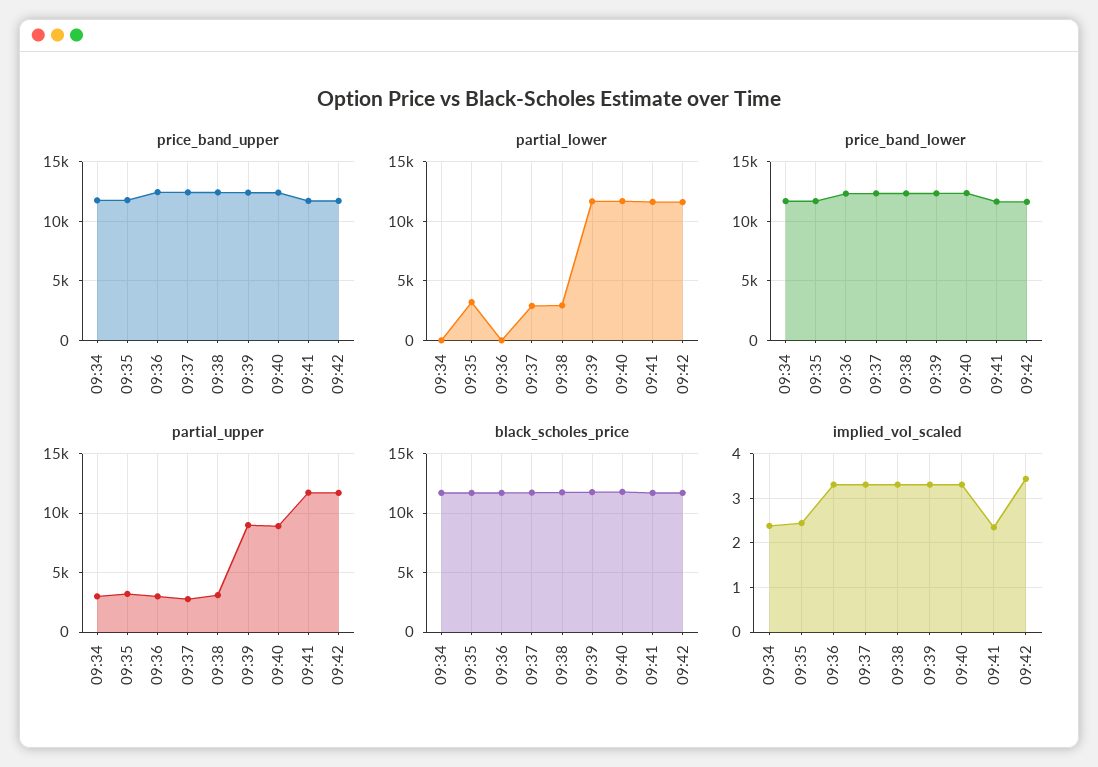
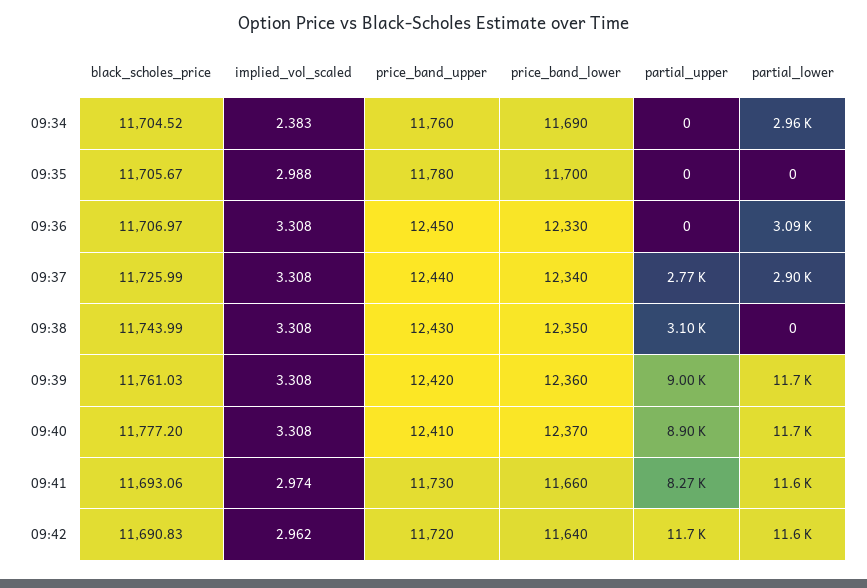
  {
    "price_band_upper": {
      "09:34": 11760,
      "09:35": 11780,
      "09:36": 12450,
      "09:37": 12440,
      "09:38": 12430,
      "09:39": 12420,
      "09:40": 12410,
      "09:41": 11730,
      "09:42": 11720
    },
    "partial_lower": {
-     "09:34": 0,
+     "09:34": 2960,
-     "09:35": 3000,
+     "09:35": 0,
-     "09:36": 0,
+     "09:36": 3090,
      "09:37": 2900,
-     "09:38": 3000,
+     "09:38": 0,
      "09:39": 11700,
      "09:40": 11700,
      "09:41": 11600,
      "09:42": 11600
    },
    "price_band_lower": {
      "09:34": 11690,
      "09:35": 11700,
      "09:36": 12330,
      "09:37": 12340,
      "09:38": 12350,
      "09:39": 12360,
      "09:40": 12370,
      "09:41": 11660,
      "09:42": 11640
    },
    "partial_upper": {
-     "09:34": 3000,
+     "09:34": 0,
-     "09:35": 3000,
+     "09:35": 0,
-     "09:36": 3000,
+     "09:36": 0,
      "09:37": 2770,
      "09:38": 3100,
      "09:39": 9000,
      "09:40": 8900,
-     "09:41": 12000,
+     "09:41": 8270,
      "09:42": 11700
    },
    "black_scholes_price": {
      "09:34": 11704.52,
      "09:35": 11705.67,
      "09:36": 11706.97,
      "09:37": 11725.99,
      "09:38": 11743.99,
      "09:39": 11761.03,
      "09:40": 11777.2,
      "09:41": 11693.06,
      "09:42": 11690.83
    },
    "implied_vol_scaled": {
      "09:34": 2.383,
-     "09:35": 2.4,
+     "09:35": 2.988,
      "09:36": 3.308,
      "09:37": 3.308,
      "09:38": 3.308,
      "09:39": 3.308,
      "09:40": 3.308,
-     "09:41": 2.4,
+     "09:41": 2.974,
-     "09:42": 3.4
+     "09:42": 2.962
    }
  }

